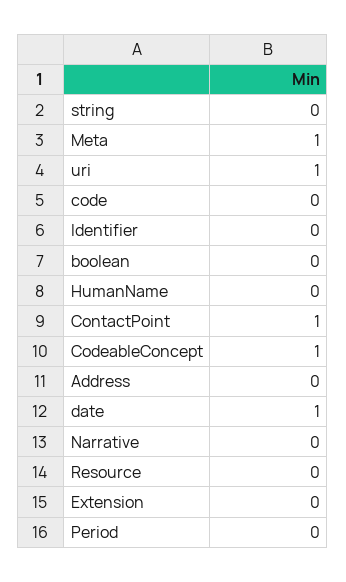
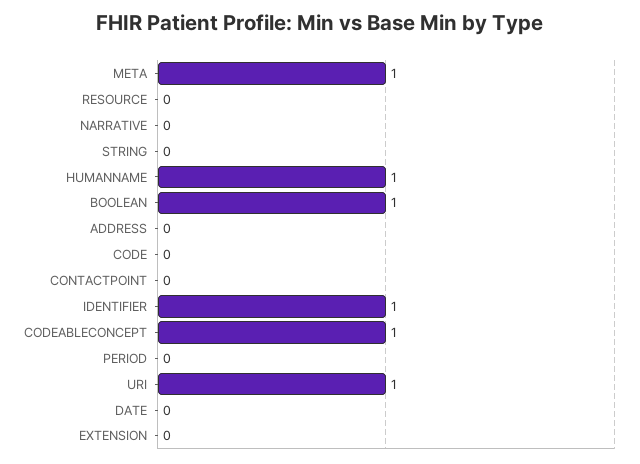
  {
    "string": 0,
    "Meta": 1,
    "uri": 1,
    "code": 0,
-   "Identifier": 0,
+   "Identifier": 1,
-   "boolean": 0,
+   "boolean": 1,
-   "HumanName": 0,
+   "HumanName": 1,
-   "ContactPoint": 1,
+   "ContactPoint": 0,
    "CodeableConcept": 1,
    "Address": 0,
-   "date": 1,
+   "date": 0,
    "Narrative": 0,
    "Resource": 0,
    "Extension": 0,
    "Period": 0
  }

